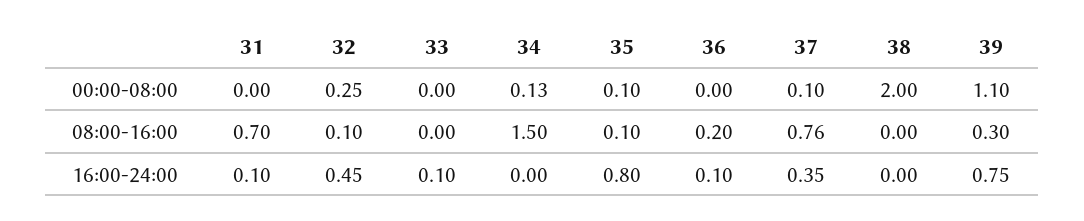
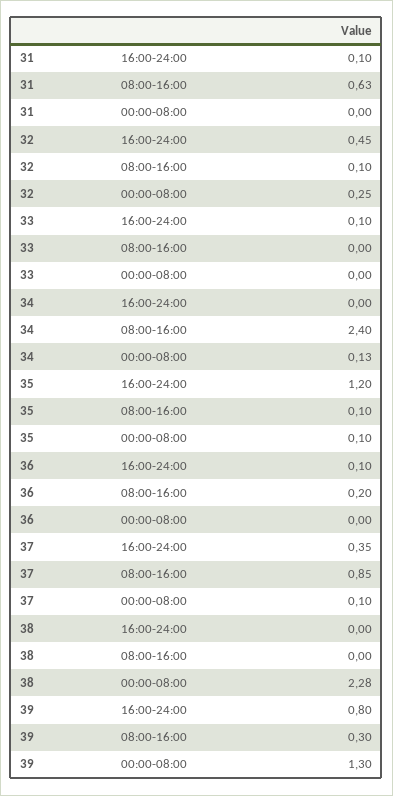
  {
    "31": {
      "00:00-08:00": 0,
-     "08:00-16:00": 0.7,
+     "08:00-16:00": 0.63,
      "16:00-24:00": 0.1
    },
    "32": {
      "00:00-08:00": 0.25,
      "08:00-16:00": 0.1,
      "16:00-24:00": 0.45
    },
    "33": {
      "00:00-08:00": 0,
      "08:00-16:00": 0,
      "16:00-24:00": 0.1
    },
    "34": {
      "00:00-08:00": 0.13,
-     "08:00-16:00": 1.5,
+     "08:00-16:00": 2.4,
      "16:00-24:00": 0
    },
    "35": {
      "00:00-08:00": 0.1,
      "08:00-16:00": 0.1,
-     "16:00-24:00": 0.8
+     "16:00-24:00": 1.2
    },
    "36": {
      "00:00-08:00": 0,
      "08:00-16:00": 0.2,
      "16:00-24:00": 0.1
    },
    "37": {
      "00:00-08:00": 0.1,
-     "08:00-16:00": 0.76,
+     "08:00-16:00": 0.85,
      "16:00-24:00": 0.35
    },
    "38": {
-     "00:00-08:00": 2,
+     "00:00-08:00": 2.28,
      "08:00-16:00": 0,
      "16:00-24:00": 0
    },
    "39": {
-     "00:00-08:00": 1.1,
+     "00:00-08:00": 1.3,
      "08:00-16:00": 0.3,
-     "16:00-24:00": 0.75
+     "16:00-24:00": 0.8
    }
  }

